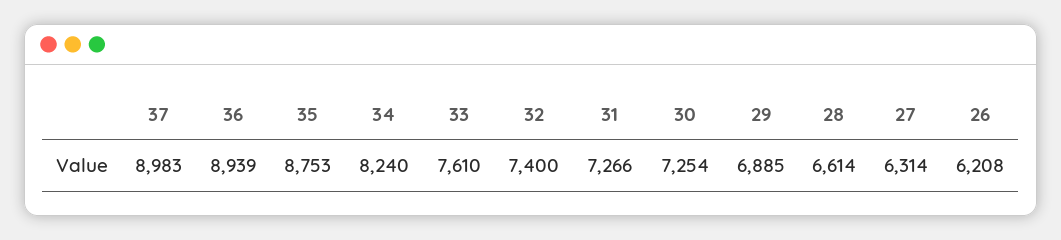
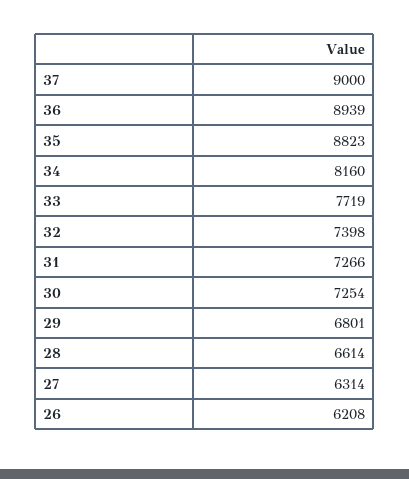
  {
-   "37": 8983,
+   "37": 9000,
    "36": 8939,
-   "35": 8753,
+   "35": 8823,
-   "34": 8240,
+   "34": 8160,
-   "33": 7610,
+   "33": 7719,
-   "32": 7400,
+   "32": 7398,
    "31": 7266,
    "30": 7254,
-   "29": 6885,
+   "29": 6801,
    "28": 6614,
    "27": 6314,
    "26": 6208
  }

